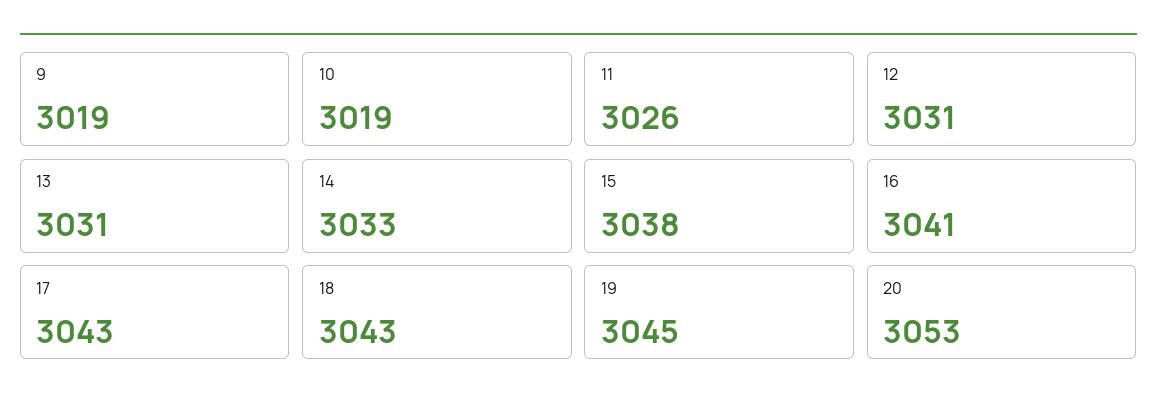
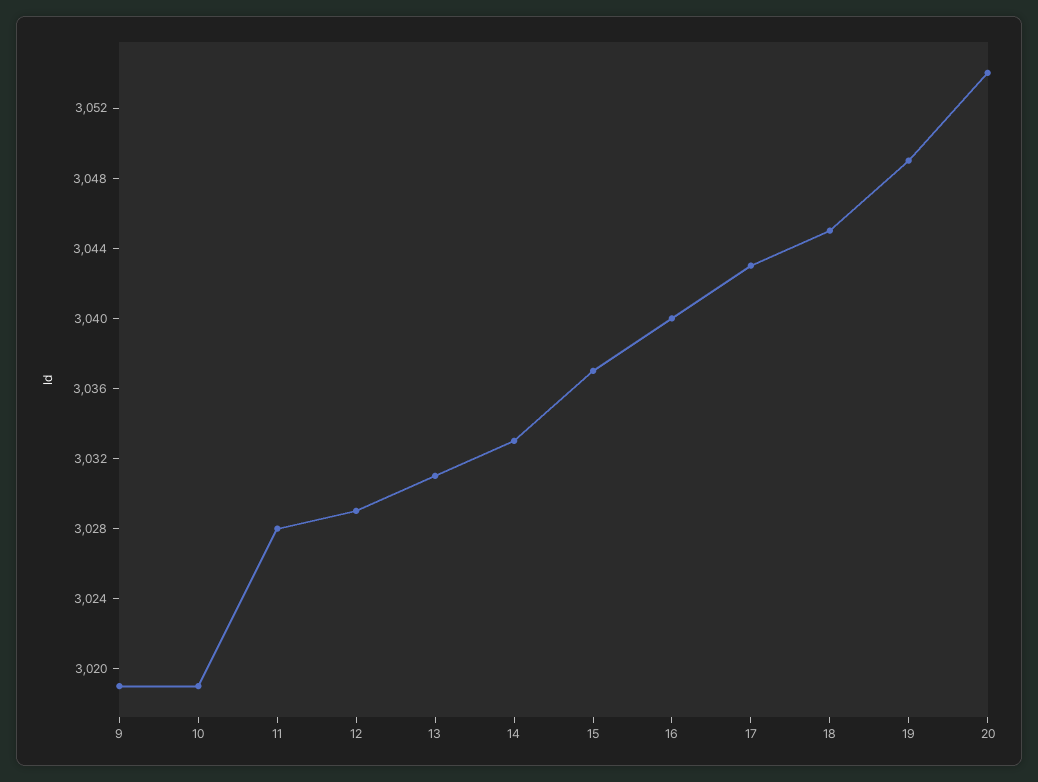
  {
    "9": 3019,
    "10": 3019,
-   "11": 3026,
+   "11": 3028,
-   "12": 3031,
+   "12": 3029,
    "13": 3031,
    "14": 3033,
-   "15": 3038,
+   "15": 3037,
-   "16": 3041,
+   "16": 3040,
    "17": 3043,
-   "18": 3043,
+   "18": 3045,
-   "19": 3045,
+   "19": 3049,
-   "20": 3053
+   "20": 3054
  }

